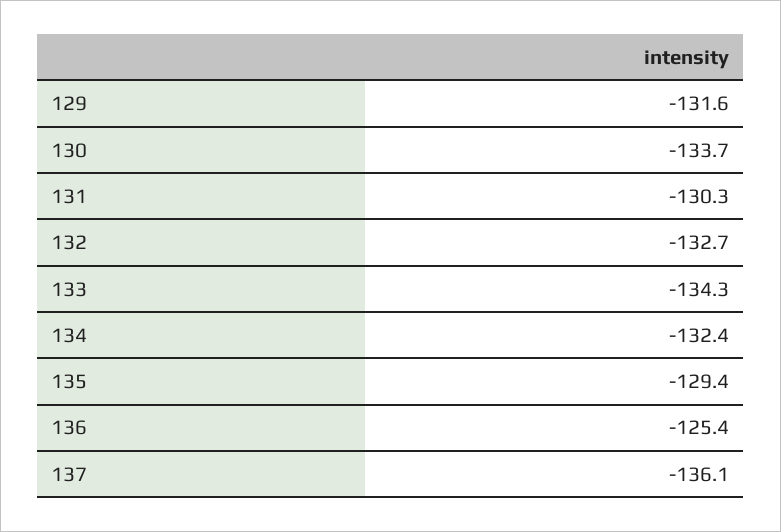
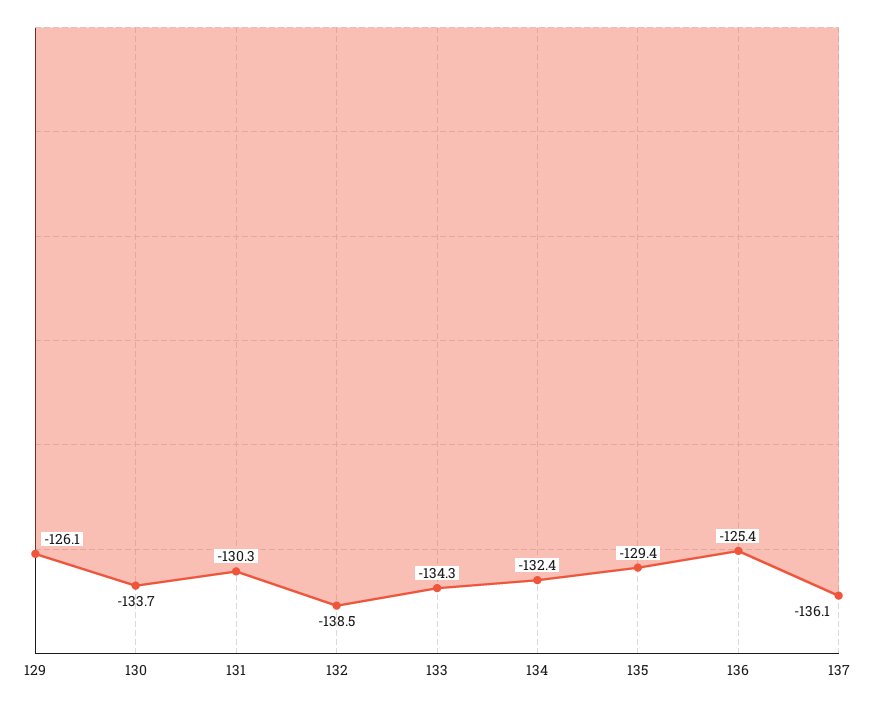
  {
-   "129": -131.6,
+   "129": -126.1,
    "130": -133.7,
    "131": -130.3,
-   "132": -132.7,
+   "132": -138.5,
    "133": -134.3,
    "134": -132.4,
    "135": -129.4,
    "136": -125.4,
    "137": -136.1
  }

